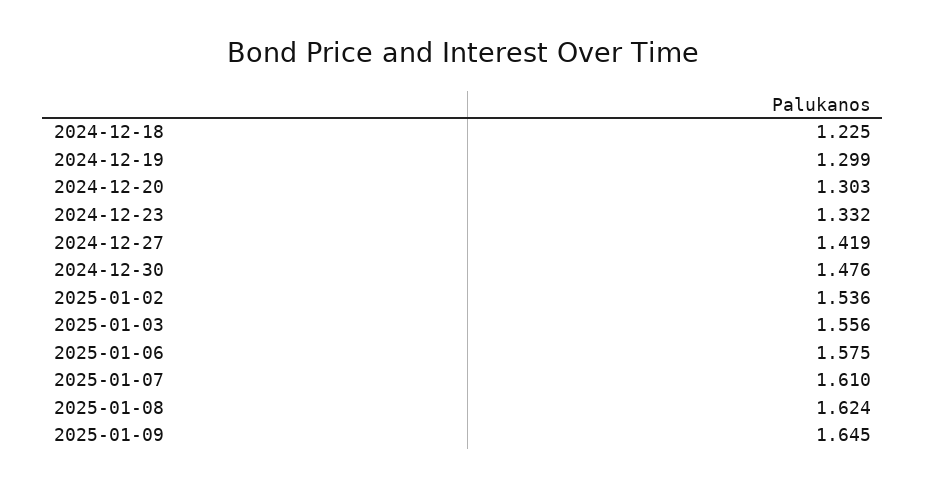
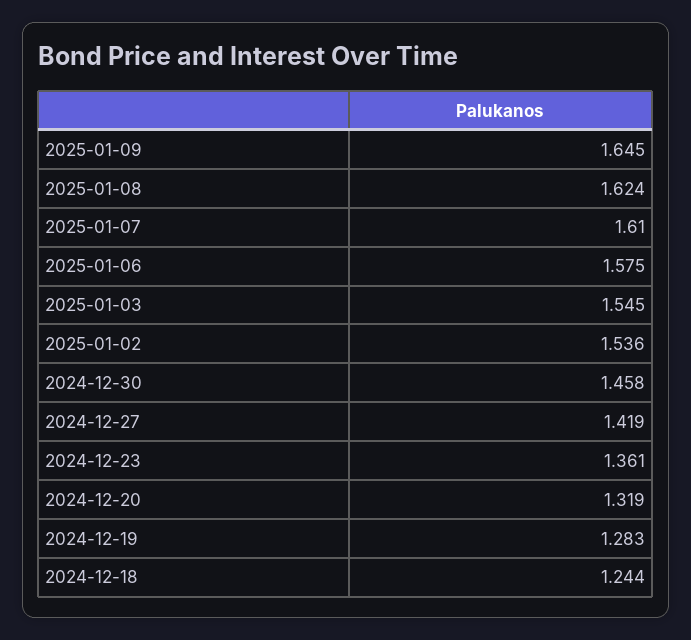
  {
-   "2024-12-18": 1.225,
+   "2024-12-18": 1.244,
-   "2024-12-19": 1.299,
+   "2024-12-19": 1.283,
-   "2024-12-20": 1.303,
+   "2024-12-20": 1.319,
-   "2024-12-23": 1.332,
+   "2024-12-23": 1.361,
    "2024-12-27": 1.419,
-   "2024-12-30": 1.476,
+   "2024-12-30": 1.458,
    "2025-01-02": 1.536,
-   "2025-01-03": 1.556,
+   "2025-01-03": 1.545,
    "2025-01-06": 1.575,
    "2025-01-07": 1.61,
    "2025-01-08": 1.624,
    "2025-01-09": 1.645
  }

